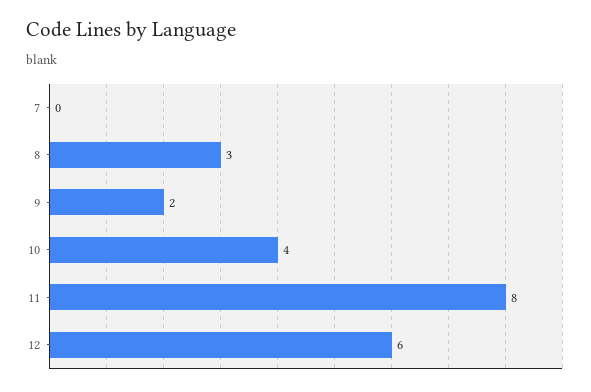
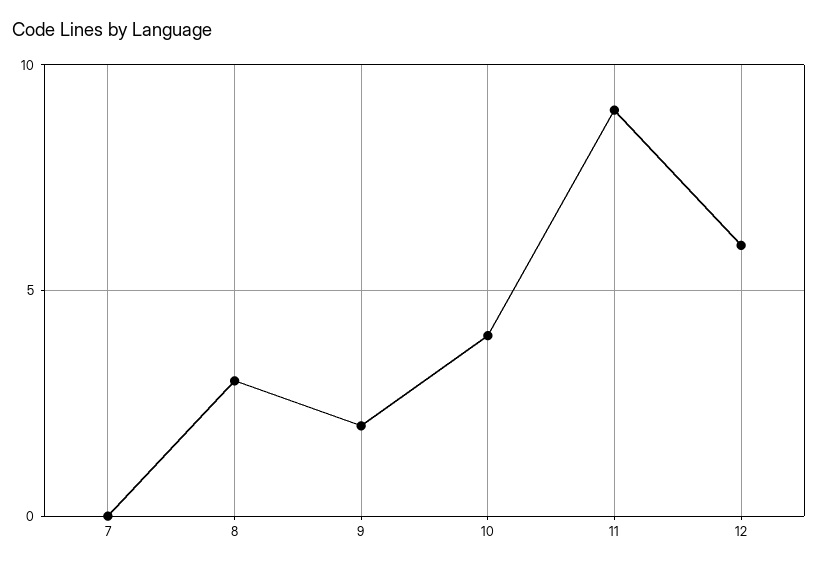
  {
    "7": 0,
    "8": 3,
    "9": 2,
    "10": 4,
-   "11": 8,
+   "11": 9,
    "12": 6
  }

